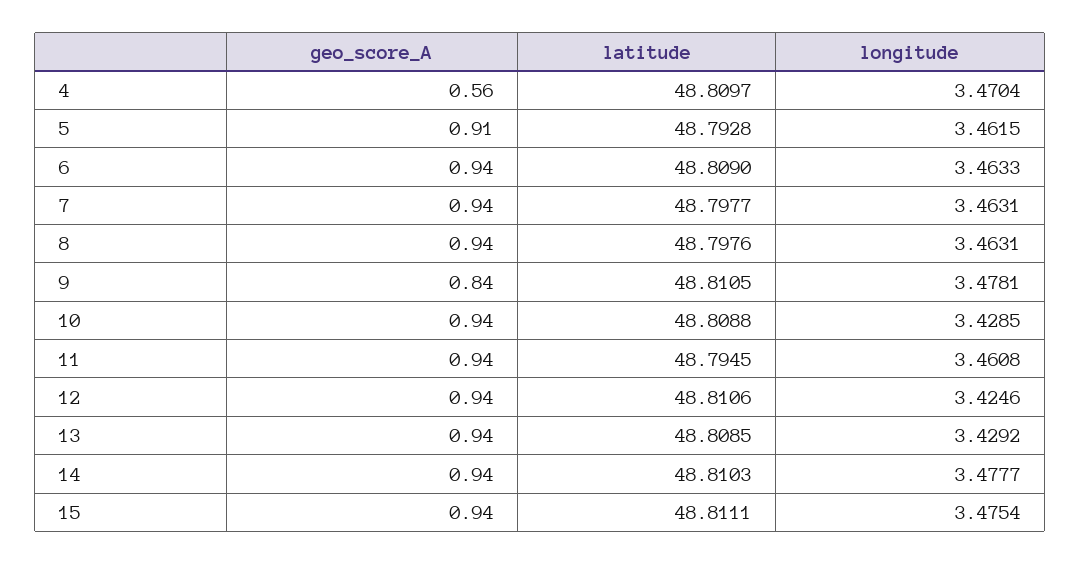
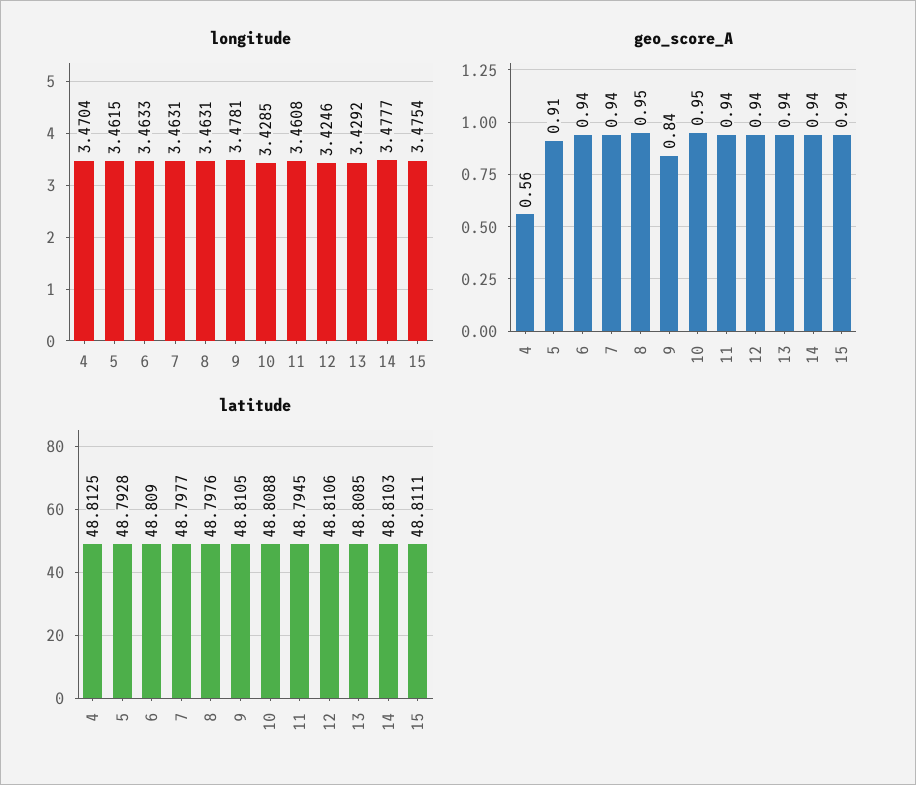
  {
    "geo_score_A": {
      "4": 0.56,
      "5": 0.91,
      "6": 0.94,
      "7": 0.94,
-     "8": 0.94,
+     "8": 0.95,
      "9": 0.84,
-     "10": 0.94,
+     "10": 0.95,
      "11": 0.94,
      "12": 0.94,
      "13": 0.94,
      "14": 0.94,
      "15": 0.94
    },
    "latitude": {
-     "4": 48.8097,
+     "4": 48.8125,
      "5": 48.7928,
      "6": 48.809,
      "7": 48.7977,
      "8": 48.7976,
      "9": 48.8105,
      "10": 48.8088,
      "11": 48.7945,
      "12": 48.8106,
      "13": 48.8085,
      "14": 48.8103,
      "15": 48.8111
    },
    "longitude": {
      "4": 3.4704,
      "5": 3.4615,
      "6": 3.4633,
      "7": 3.4631,
      "8": 3.4631,
      "9": 3.4781,
      "10": 3.4285,
      "11": 3.4608,
      "12": 3.4246,
      "13": 3.4292,
      "14": 3.4777,
      "15": 3.4754
    }
  }

